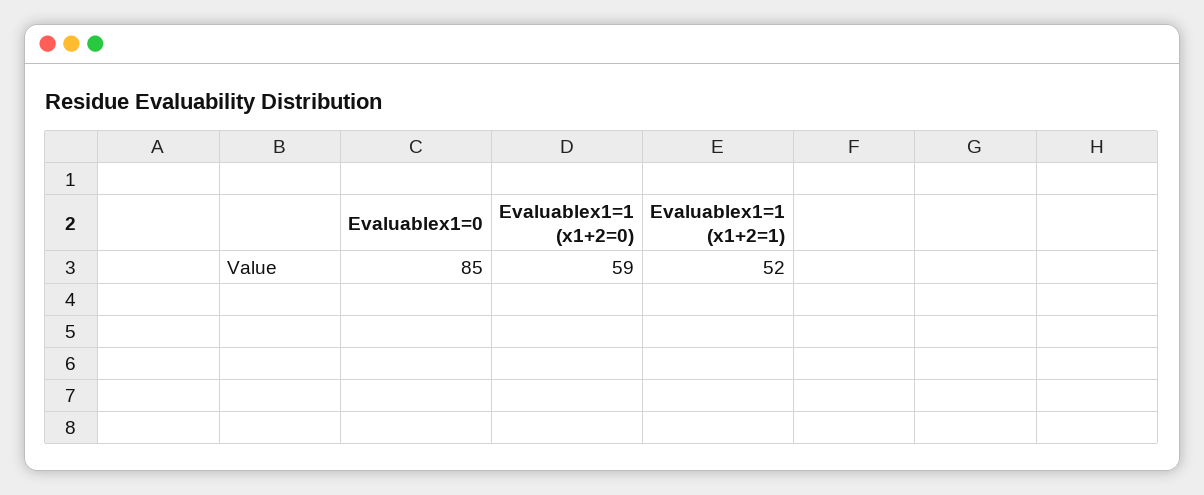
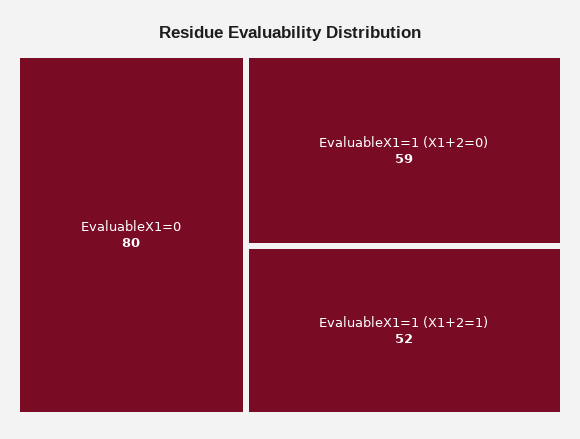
  {
-   "Evaluablex1=0": 85,
+   "Evaluablex1=0": 80,
    "Evaluablex1=1 (x1+2=0)": 59,
    "Evaluablex1=1 (x1+2=1)": 52
  }

